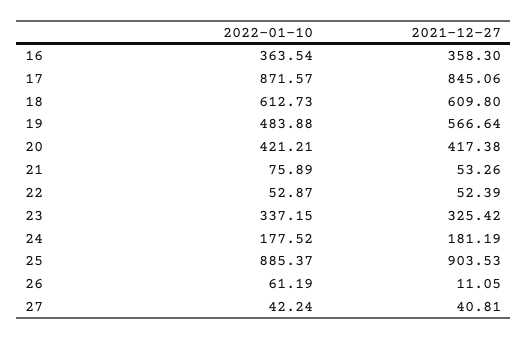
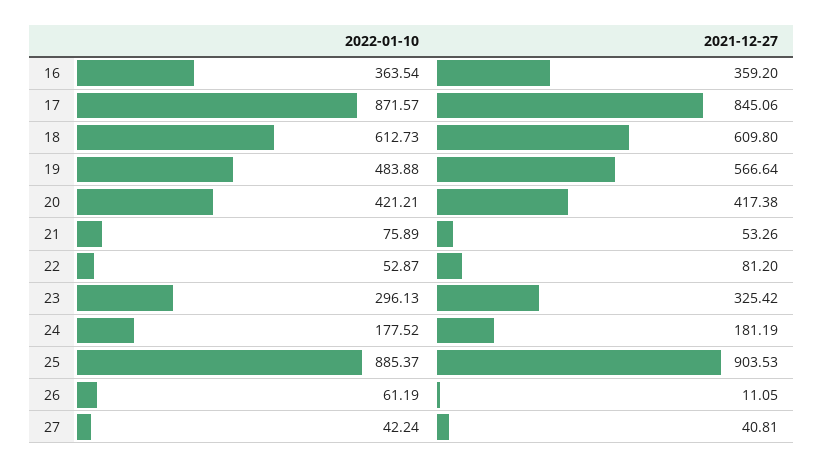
  {
    "2022-01-10": {
      "16": 363.54,
      "17": 871.57,
      "18": 612.73,
      "19": 483.88,
      "20": 421.21,
      "21": 75.89,
      "22": 52.87,
-     "23": 337.15,
+     "23": 296.13,
      "24": 177.52,
      "25": 885.37,
      "26": 61.19,
      "27": 42.24
    },
    "2021-12-27": {
-     "16": 358.3,
+     "16": 359.2,
      "17": 845.06,
      "18": 609.8,
      "19": 566.64,
      "20": 417.38,
      "21": 53.26,
-     "22": 52.39,
+     "22": 81.2,
      "23": 325.42,
      "24": 181.19,
      "25": 903.53,
      "26": 11.05,
      "27": 40.81
    }
  }

